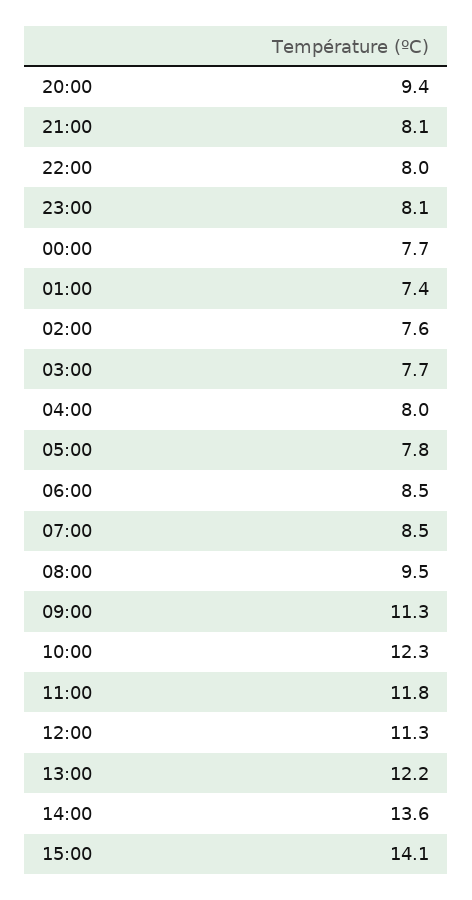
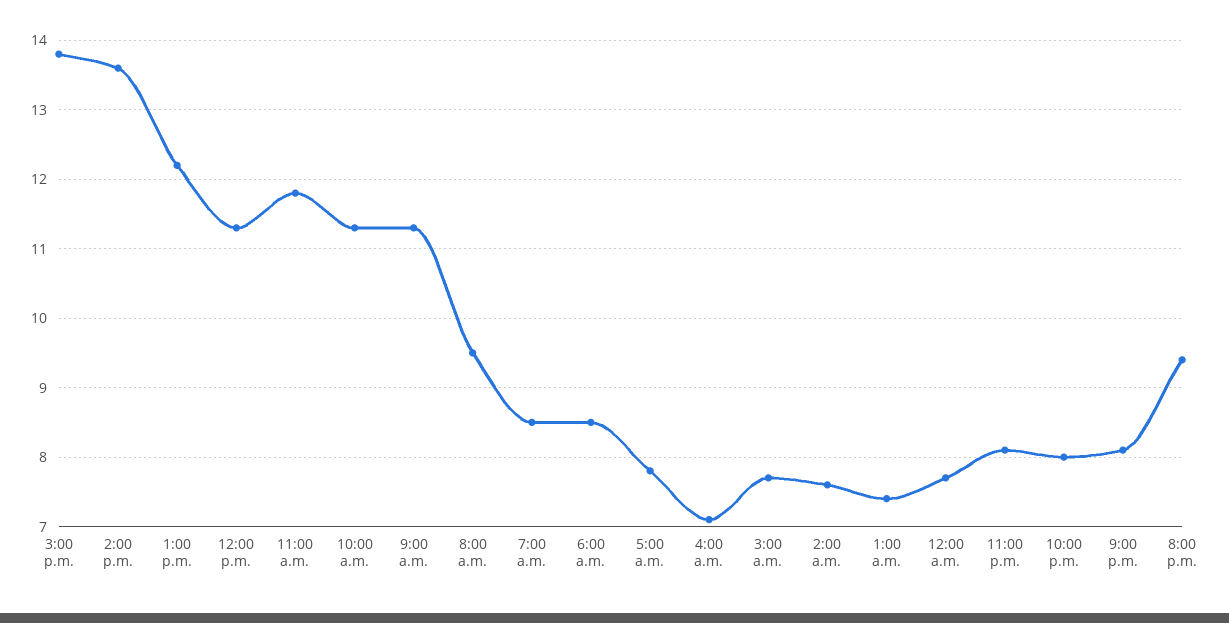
  {
    "20:00": 9.4,
    "21:00": 8.1,
    "22:00": 8,
    "23:00": 8.1,
    "00:00": 7.7,
    "01:00": 7.4,
    "02:00": 7.6,
    "03:00": 7.7,
-   "04:00": 8,
+   "04:00": 7.1,
    "05:00": 7.8,
    "06:00": 8.5,
    "07:00": 8.5,
    "08:00": 9.5,
    "09:00": 11.3,
-   "10:00": 12.3,
+   "10:00": 11.3,
    "11:00": 11.8,
    "12:00": 11.3,
    "13:00": 12.2,
    "14:00": 13.6,
-   "15:00": 14.1
+   "15:00": 13.8
  }

